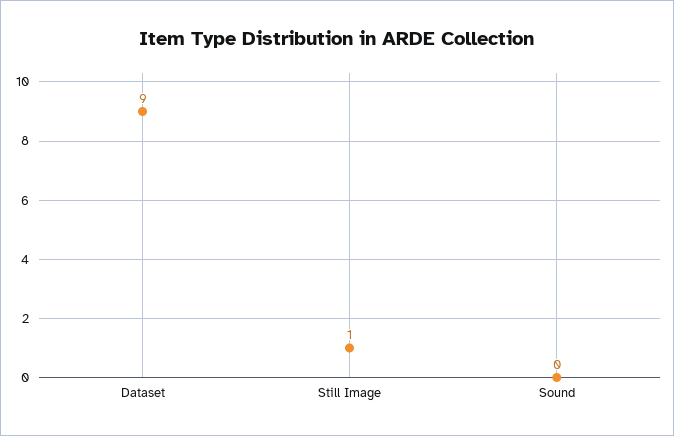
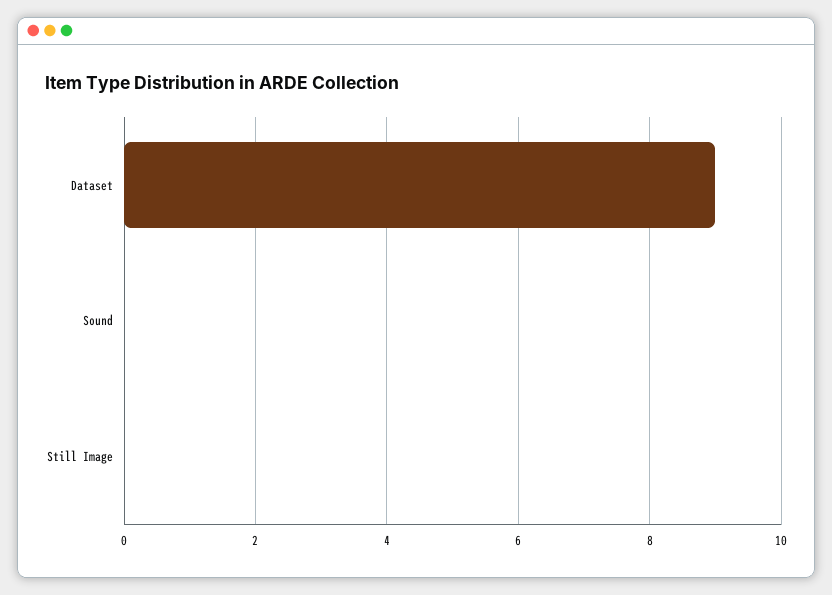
  {
    "Dataset": 9,
-   "Still Image": 1,
+   "Still Image": 0,
    "Sound": 0
  }

